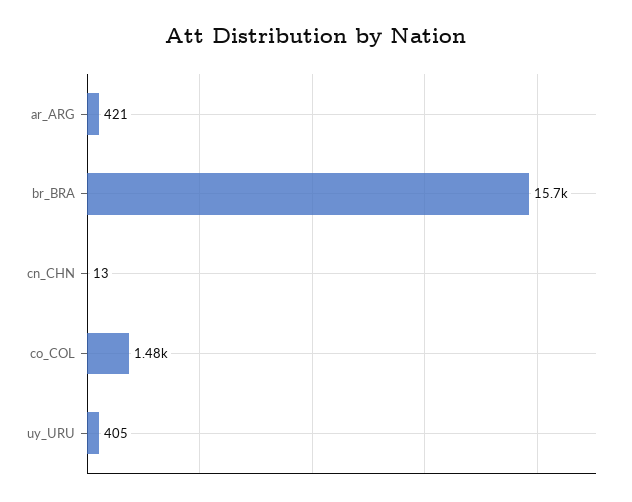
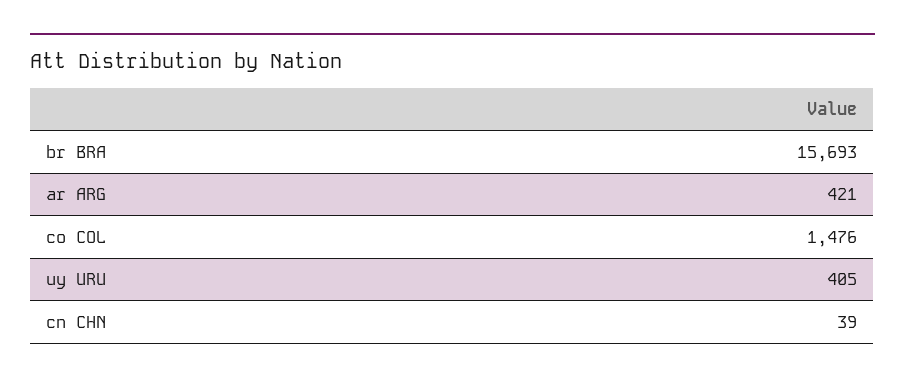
  {
    "ar_ARG": 421,
    "br_BRA": 15693,
-   "cn_CHN": 13,
+   "cn_CHN": 39,
    "co_COL": 1476,
    "uy_URU": 405
  }

